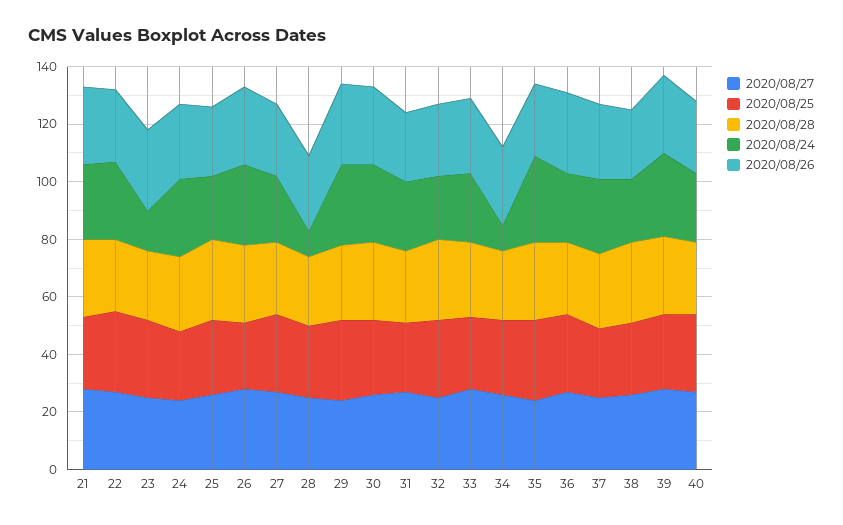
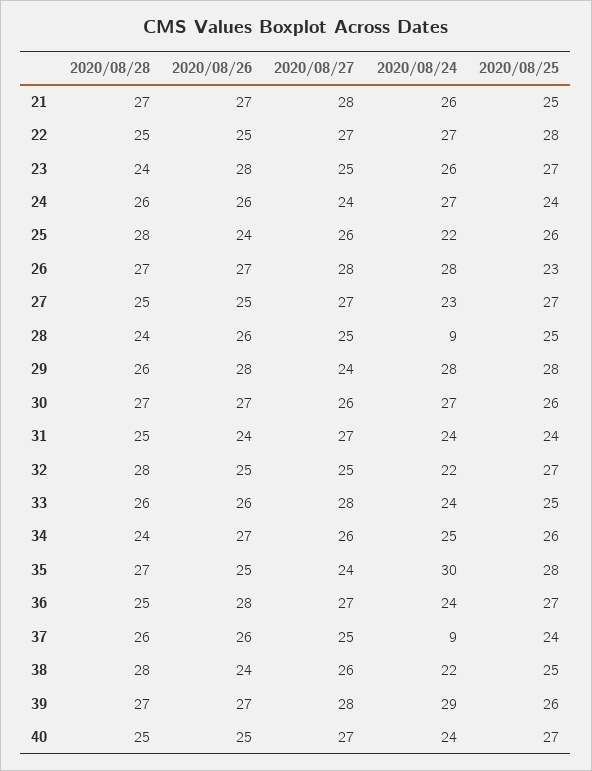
  {
    "2020/08/27": {
      "21": 28,
      "22": 27,
      "23": 25,
      "24": 24,
      "25": 26,
      "26": 28,
      "27": 27,
      "28": 25,
      "29": 24,
      "30": 26,
      "31": 27,
      "32": 25,
      "33": 28,
      "34": 26,
      "35": 24,
      "36": 27,
      "37": 25,
      "38": 26,
      "39": 28,
      "40": 27
    },
    "2020/08/25": {
      "21": 25,
      "22": 28,
      "23": 27,
      "24": 24,
      "25": 26,
      "26": 23,
      "27": 27,
      "28": 25,
      "29": 28,
      "30": 26,
      "31": 24,
      "32": 27,
      "33": 25,
      "34": 26,
      "35": 28,
      "36": 27,
      "37": 24,
      "38": 25,
      "39": 26,
      "40": 27
    },
    "2020/08/28": {
      "21": 27,
      "22": 25,
      "23": 24,
      "24": 26,
      "25": 28,
      "26": 27,
      "27": 25,
      "28": 24,
      "29": 26,
      "30": 27,
      "31": 25,
      "32": 28,
      "33": 26,
      "34": 24,
      "35": 27,
      "36": 25,
      "37": 26,
      "38": 28,
      "39": 27,
      "40": 25
    },
    "2020/08/24": {
      "21": 26,
      "22": 27,
-     "23": 15,
+     "23": 26,
      "24": 27,
      "25": 22,
      "26": 28,
      "27": 23,
      "28": 9,
      "29": 28,
      "30": 27,
      "31": 24,
      "32": 22,
      "33": 24,
-     "34": 10,
+     "34": 25,
      "35": 30,
      "36": 24,
-     "37": 25,
+     "37": 9,
      "38": 22,
      "39": 29,
      "40": 24
    },
    "2020/08/26": {
      "21": 27,
      "22": 25,
      "23": 28,
      "24": 26,
      "25": 24,
      "26": 27,
      "27": 25,
      "28": 26,
      "29": 28,
      "30": 27,
      "31": 24,
      "32": 25,
      "33": 26,
      "34": 27,
      "35": 25,
      "36": 28,
      "37": 26,
      "38": 24,
      "39": 27,
      "40": 25
    }
  }

